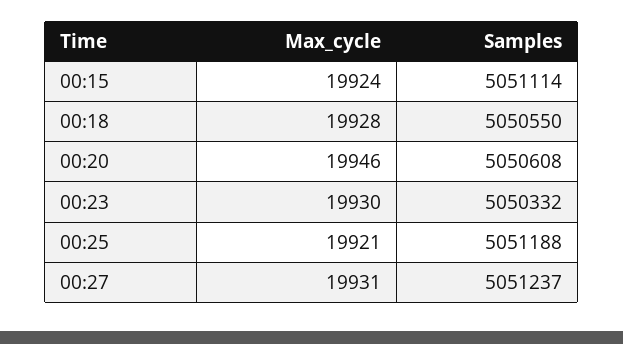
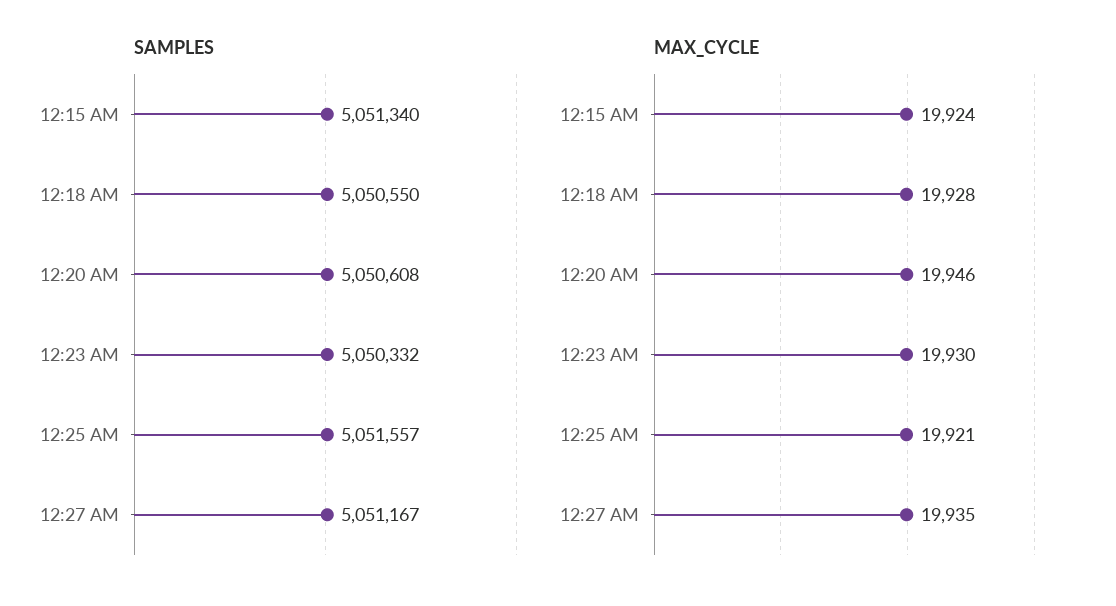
  {
    "Max_cycle": {
      "00:15": 19924,
      "00:18": 19928,
      "00:20": 19946,
      "00:23": 19930,
      "00:25": 19921,
-     "00:27": 19931
+     "00:27": 19935
    },
    "Samples": {
-     "00:15": 5051114,
+     "00:15": 5051340,
      "00:18": 5050550,
      "00:20": 5050608,
      "00:23": 5050332,
-     "00:25": 5051188,
+     "00:25": 5051557,
-     "00:27": 5051237
+     "00:27": 5051167
    }
  }

